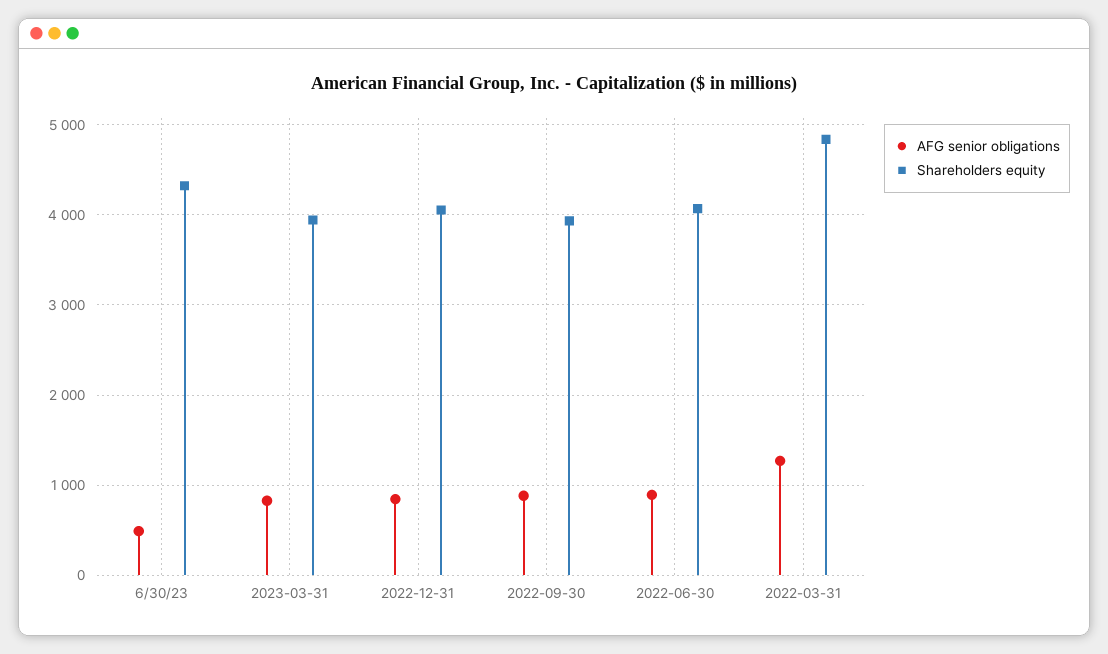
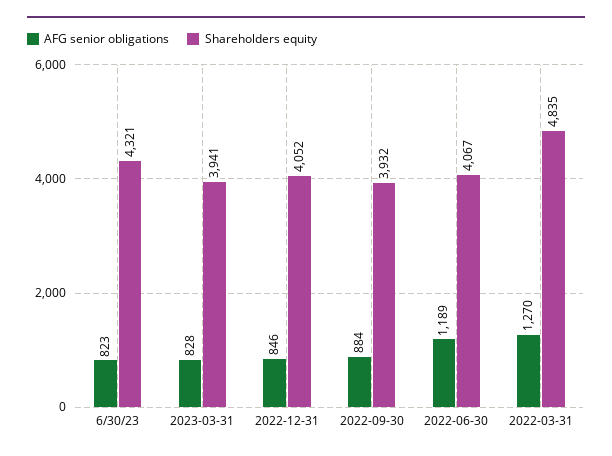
  {
    "AFG senior obligations": {
-     "6/30/23": 500,
+     "6/30/23": 823,
      "2023-03-31": 828,
      "2022-12-31": 846,
      "2022-09-30": 884,
-     "2022-06-30": 900,
+     "2022-06-30": 1189,
      "2022-03-31": 1270
    },
    "Shareholders equity": {
      "6/30/23": 4321,
      "2023-03-31": 3941,
      "2022-12-31": 4052,
      "2022-09-30": 3932,
      "2022-06-30": 4067,
      "2022-03-31": 4835
    }
  }

